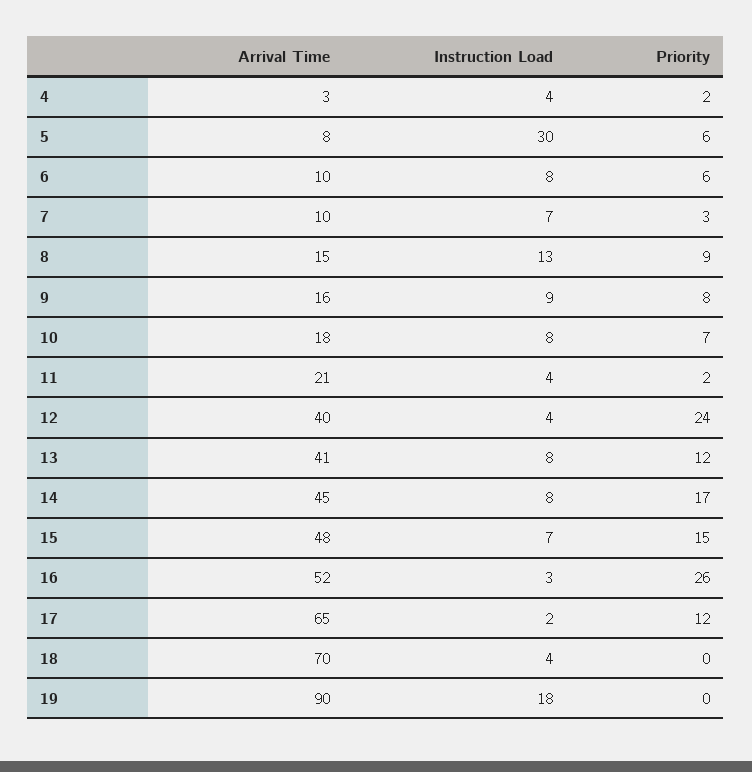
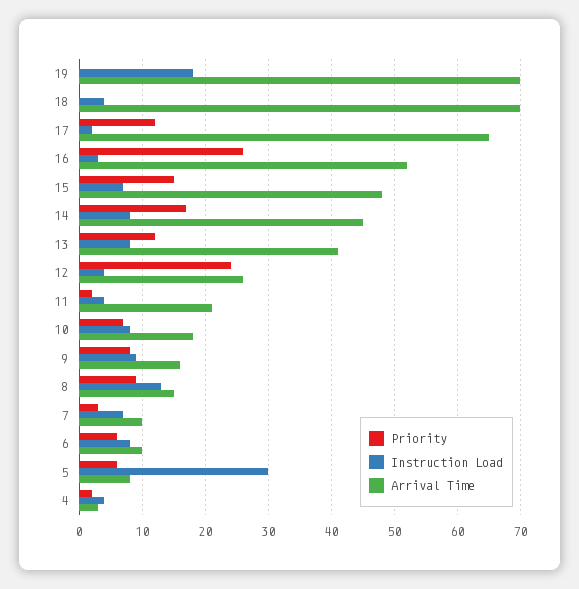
  {
    "Arrival Time": {
      "4": 3,
      "5": 8,
      "6": 10,
      "7": 10,
      "8": 15,
      "9": 16,
      "10": 18,
      "11": 21,
-     "12": 40,
+     "12": 26,
      "13": 41,
      "14": 45,
      "15": 48,
      "16": 52,
      "17": 65,
      "18": 70,
-     "19": 90
+     "19": 70
    },
    "Instruction Load": {
      "4": 4,
      "5": 30,
      "6": 8,
      "7": 7,
      "8": 13,
      "9": 9,
      "10": 8,
      "11": 4,
      "12": 4,
      "13": 8,
      "14": 8,
      "15": 7,
      "16": 3,
      "17": 2,
      "18": 4,
      "19": 18
    },
    "Priority": {
      "4": 2,
      "5": 6,
      "6": 6,
      "7": 3,
      "8": 9,
      "9": 8,
      "10": 7,
      "11": 2,
      "12": 24,
      "13": 12,
      "14": 17,
      "15": 15,
      "16": 26,
      "17": 12,
      "18": 0,
      "19": 0
    }
  }

